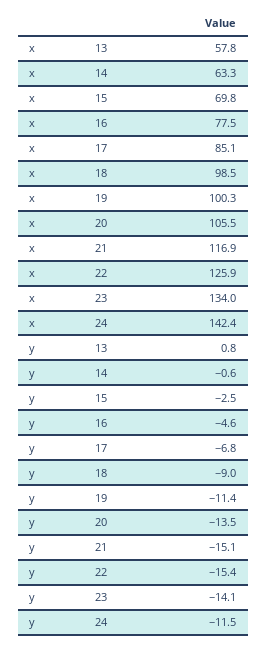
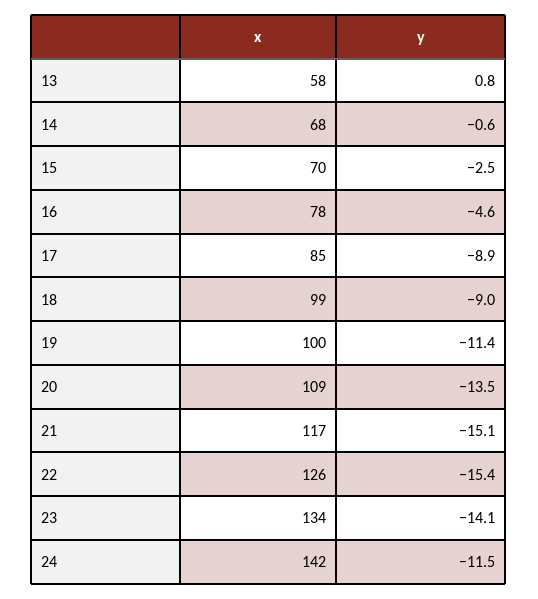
  {
    "x": {
      "13": 57.8,
-     "14": 63.3,
+     "14": 68,
      "15": 69.8,
      "16": 77.5,
      "17": 85.1,
      "18": 98.5,
      "19": 100.3,
-     "20": 105.5,
+     "20": 109,
      "21": 116.9,
      "22": 125.9,
      "23": 134,
      "24": 142.4
    },
    "y": {
      "13": 0.8,
      "14": -0.6,
      "15": -2.5,
      "16": -4.6,
-     "17": -6.8,
+     "17": -8.9,
      "18": -9,
      "19": -11.4,
      "20": -13.5,
      "21": -15.1,
      "22": -15.4,
      "23": -14.1,
      "24": -11.5
    }
  }

